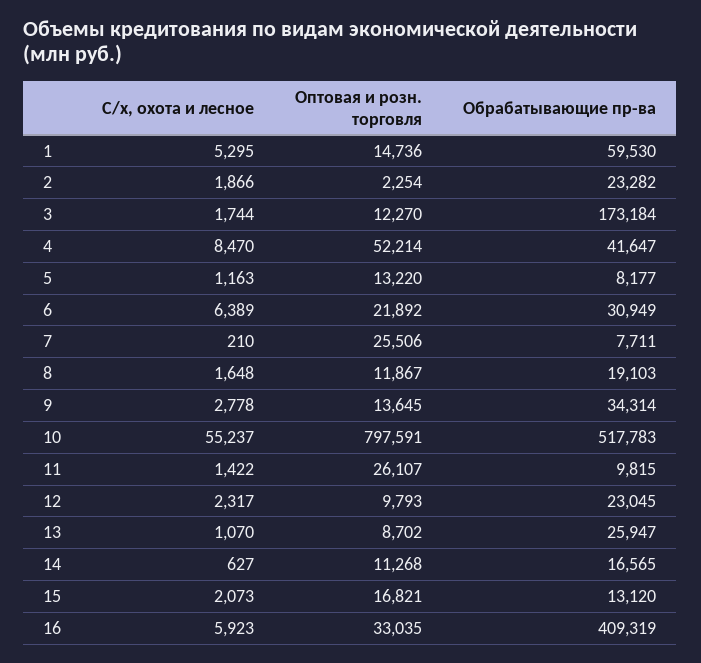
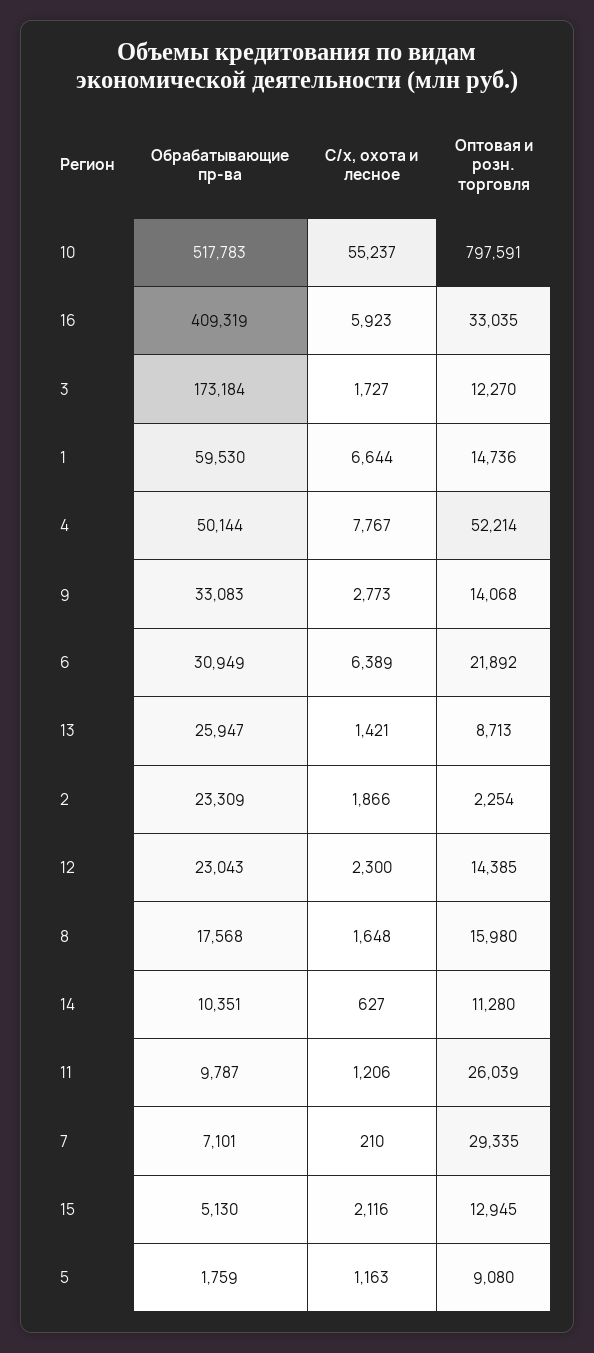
  {
    "С/х, охота и лесное": {
-     "1": 5295,
+     "1": 6644,
      "2": 1866,
-     "3": 1744,
+     "3": 1727,
-     "4": 8470,
+     "4": 7767,
      "5": 1163,
      "6": 6389,
      "7": 210,
      "8": 1648,
-     "9": 2778,
+     "9": 2773,
      "10": 55237,
-     "11": 1422,
+     "11": 1206,
-     "12": 2317,
+     "12": 2300,
-     "13": 1070,
+     "13": 1421,
      "14": 627,
-     "15": 2073,
+     "15": 2116,
      "16": 5923
    },
    "Оптовая и розн. торговля": {
      "1": 14736,
      "2": 2254,
      "3": 12270,
      "4": 52214,
-     "5": 13220,
+     "5": 9080,
      "6": 21892,
-     "7": 25506,
+     "7": 29335,
-     "8": 11867,
+     "8": 15980,
-     "9": 13645,
+     "9": 14068,
      "10": 797591,
-     "11": 26107,
+     "11": 26039,
-     "12": 9793,
+     "12": 14385,
-     "13": 8702,
+     "13": 8713,
-     "14": 11268,
+     "14": 11280,
-     "15": 16821,
+     "15": 12945,
      "16": 33035
    },
    "Обрабатывающие пр-ва": {
      "1": 59530,
-     "2": 23282,
+     "2": 23309,
      "3": 173184,
-     "4": 41647,
+     "4": 50144,
-     "5": 8177,
+     "5": 1759,
      "6": 30949,
-     "7": 7711,
+     "7": 7101,
-     "8": 19103,
+     "8": 17568,
-     "9": 34314,
+     "9": 33083,
      "10": 517783,
-     "11": 9815,
+     "11": 9787,
-     "12": 23045,
+     "12": 23043,
      "13": 25947,
-     "14": 16565,
+     "14": 10351,
-     "15": 13120,
+     "15": 5130,
      "16": 409319
    }
  }

